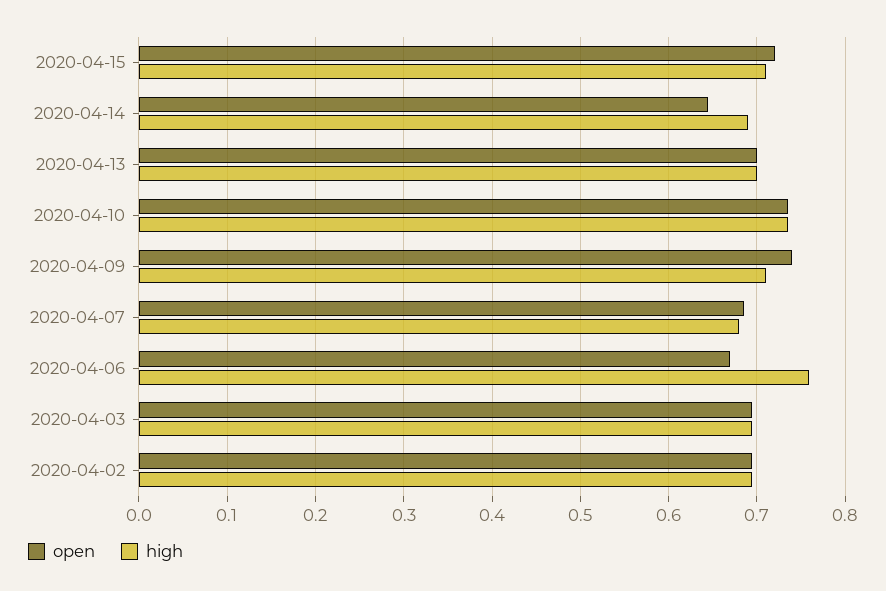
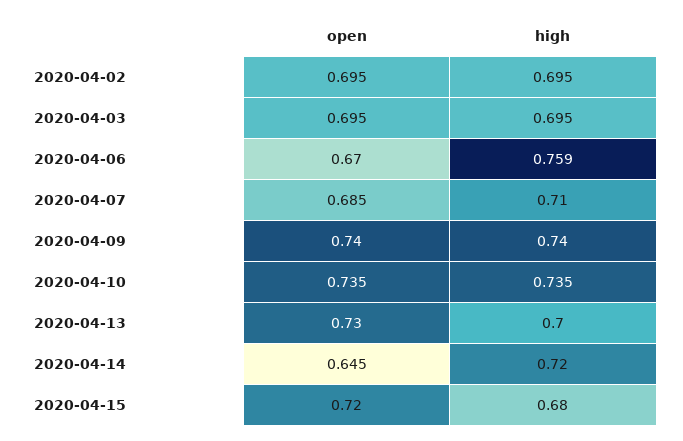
  {
    "open": {
      "2020-04-15": 0.72,
      "2020-04-14": 0.645,
-     "2020-04-13": 0.7,
+     "2020-04-13": 0.73,
      "2020-04-10": 0.735,
      "2020-04-09": 0.74,
      "2020-04-07": 0.685,
      "2020-04-06": 0.67,
      "2020-04-03": 0.695,
      "2020-04-02": 0.695
    },
    "high": {
-     "2020-04-15": 0.71,
+     "2020-04-15": 0.68,
-     "2020-04-14": 0.69,
+     "2020-04-14": 0.72,
      "2020-04-13": 0.7,
      "2020-04-10": 0.735,
-     "2020-04-09": 0.71,
+     "2020-04-09": 0.74,
-     "2020-04-07": 0.68,
+     "2020-04-07": 0.71,
      "2020-04-06": 0.759,
      "2020-04-03": 0.695,
      "2020-04-02": 0.695
    }
  }

